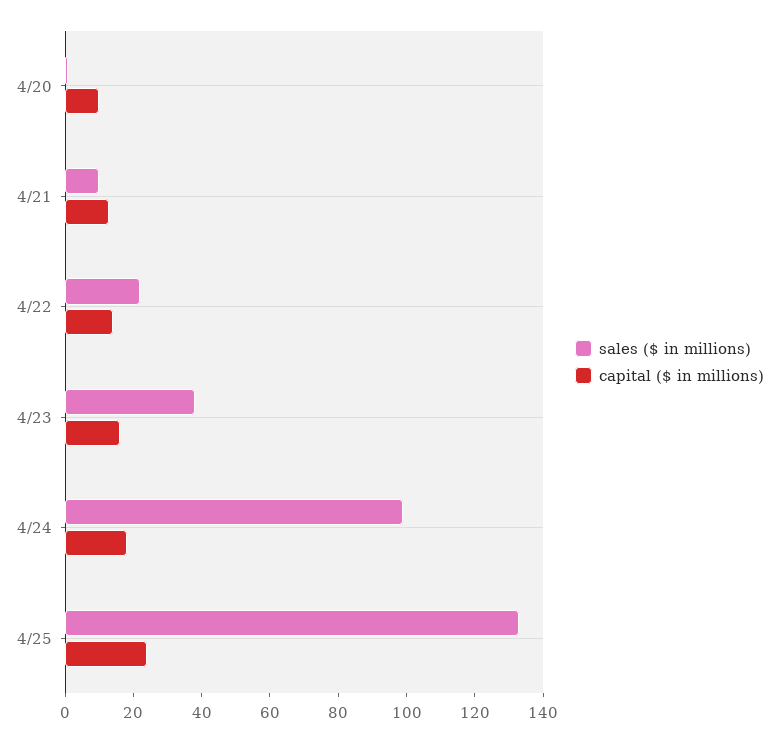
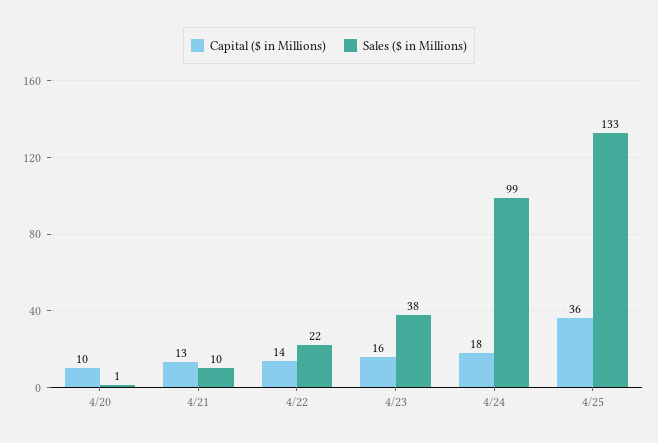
  {
    "sales ($ in millions)": {
      "4/20": 1,
      "4/21": 10,
      "4/22": 22,
      "4/23": 38,
      "4/24": 99,
      "4/25": 133
    },
    "capital ($ in millions)": {
      "4/20": 10,
      "4/21": 13,
      "4/22": 14,
      "4/23": 16,
      "4/24": 18,
-     "4/25": 25
+     "4/25": 36
    }
  }

